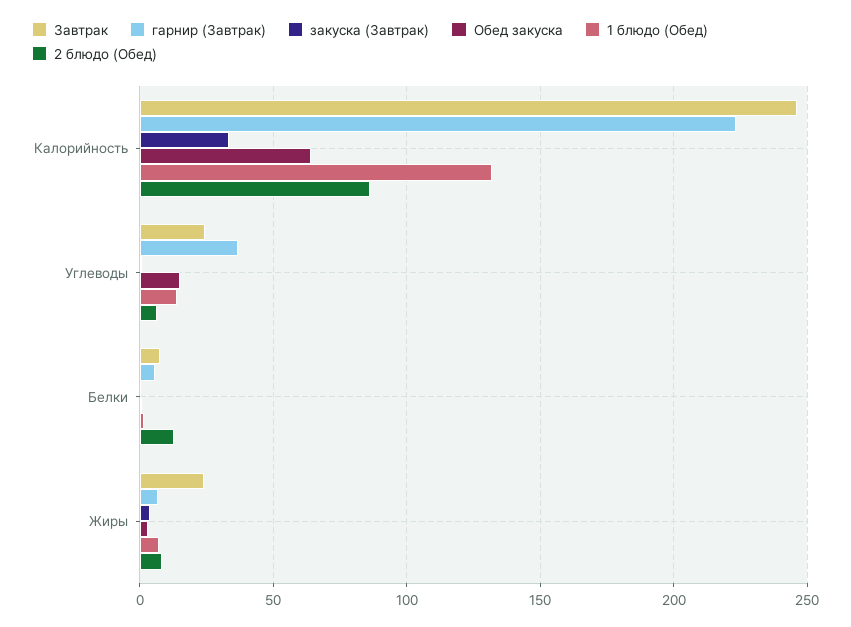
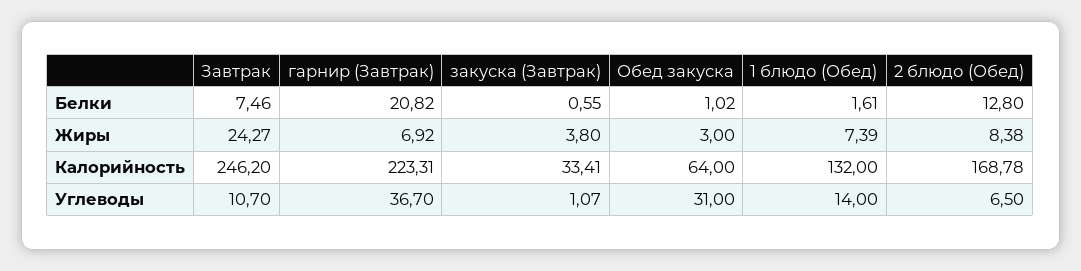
  {
    "Завтрак": {
      "Калорийность": 246.2,
-     "Углеводы": 25,
+     "Углеводы": 10.7,
      "Белки": 7.46,
      "Жиры": 24.27
    },
    "гарнир (Завтрак)": {
      "Калорийность": 223.31,
      "Углеводы": 36.7,
-     "Белки": 5,
+     "Белки": 20.82,
      "Жиры": 6.92
    },
    "закуска (Завтрак)": {
      "Калорийность": 33.41,
      "Углеводы": 1.07,
      "Белки": 0.55,
      "Жиры": 3.8
    },
    "Обед закуска": {
      "Калорийность": 64,
-     "Углеводы": 15,
+     "Углеводы": 31,
      "Белки": 1.02,
      "Жиры": 3
    },
    "1 блюдо (Обед)": {
      "Калорийность": 132,
      "Углеводы": 14,
      "Белки": 1.61,
      "Жиры": 7.39
    },
    "2 блюдо (Обед)": {
-     "Калорийность": 85,
+     "Калорийность": 168.78,
      "Углеводы": 6.5,
      "Белки": 12.8,
      "Жиры": 8.38
    }
  }

